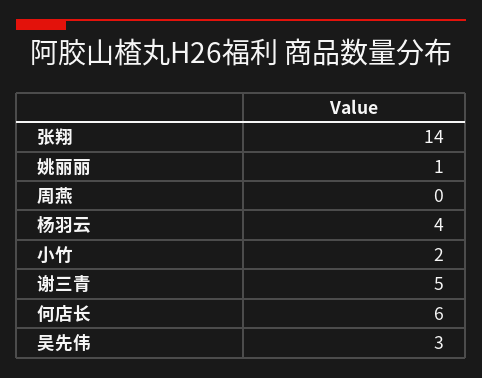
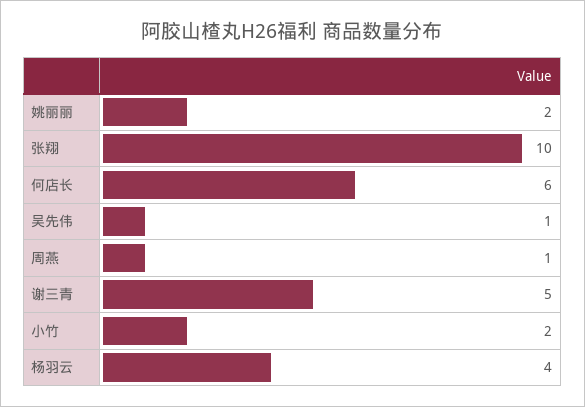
  {
-   "张翔": 14,
+   "张翔": 10,
-   "姚丽丽": 1,
+   "姚丽丽": 2,
-   "周燕": 0,
+   "周燕": 1,
    "杨羽云": 4,
    "小竹": 2,
    "谢三青": 5,
    "何店长": 6,
-   "吴先伟": 3
+   "吴先伟": 1
  }

